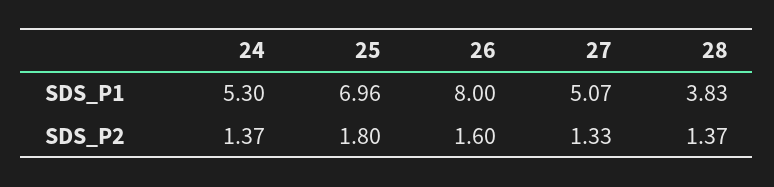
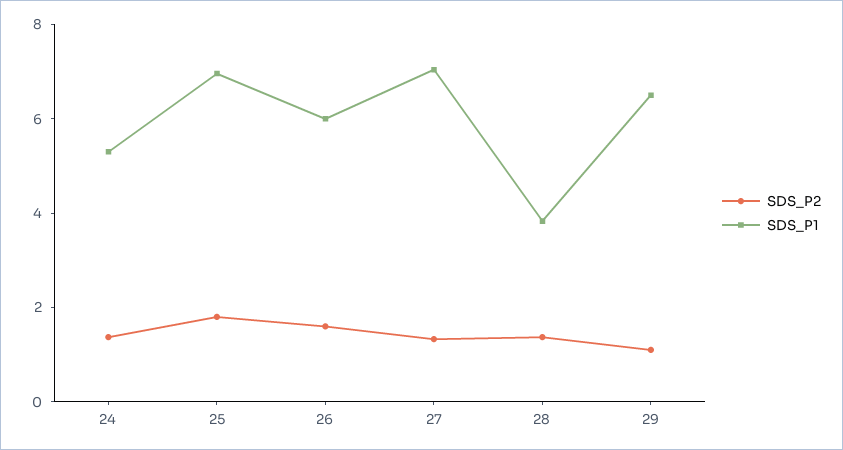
  {
    "SDS_P1": {
      "24": 5.3,
      "25": 6.96,
-     "26": 8,
+     "26": 6,
-     "27": 5.07,
+     "27": 7,
-     "28": 3.83
+     "28": 3.83,
+     "29": 6.5
    },
    "SDS_P2": {
      "24": 1.37,
      "25": 1.8,
      "26": 1.6,
      "27": 1.33,
-     "28": 1.37
+     "28": 1.37,
+     "29": 1
    }
  }

